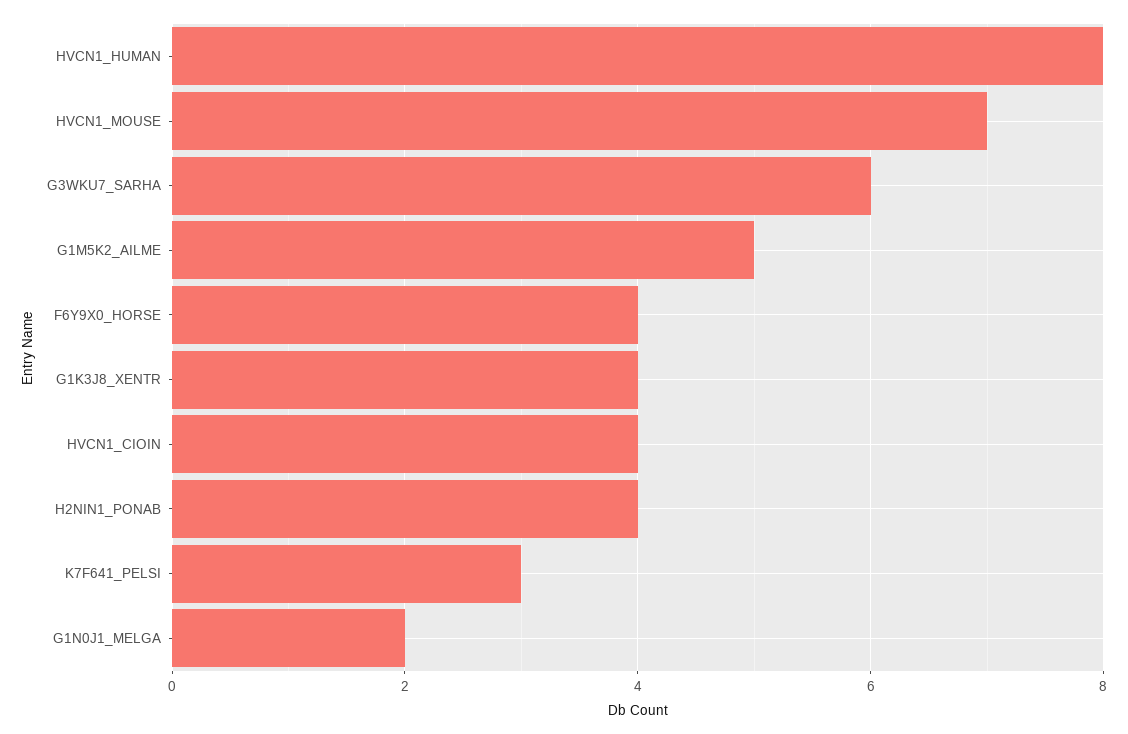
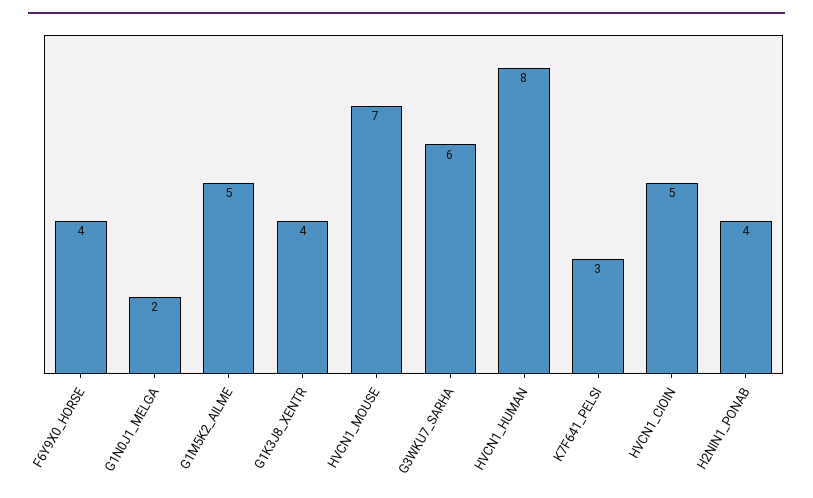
  {
    "HVCN1_HUMAN": 8,
    "HVCN1_MOUSE": 7,
    "G3WKU7_SARHA": 6,
    "G1M5K2_AILME": 5,
    "F6Y9X0_HORSE": 4,
    "G1K3J8_XENTR": 4,
-   "HVCN1_CIOIN": 4,
+   "HVCN1_CIOIN": 5,
    "H2NIN1_PONAB": 4,
    "K7F641_PELSI": 3,
    "G1N0J1_MELGA": 2
  }

